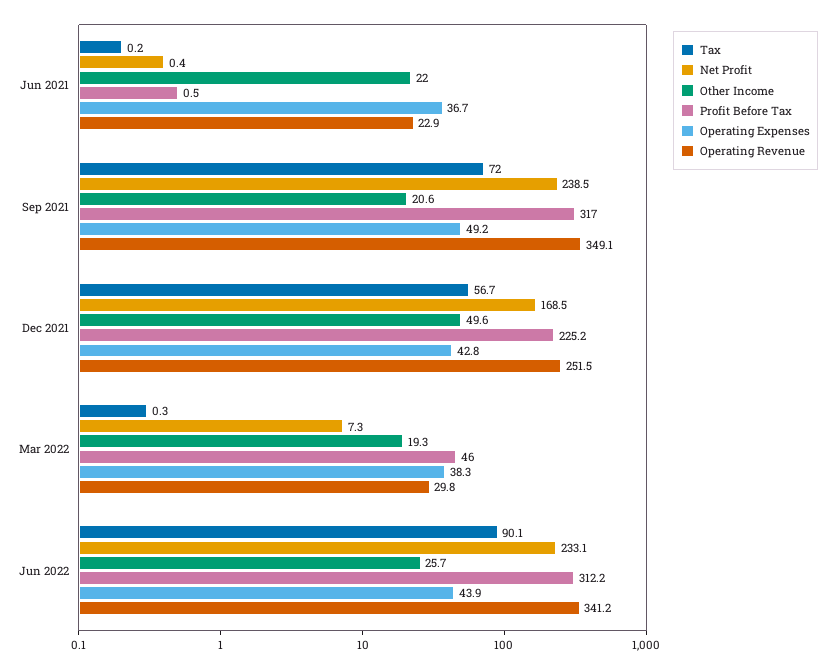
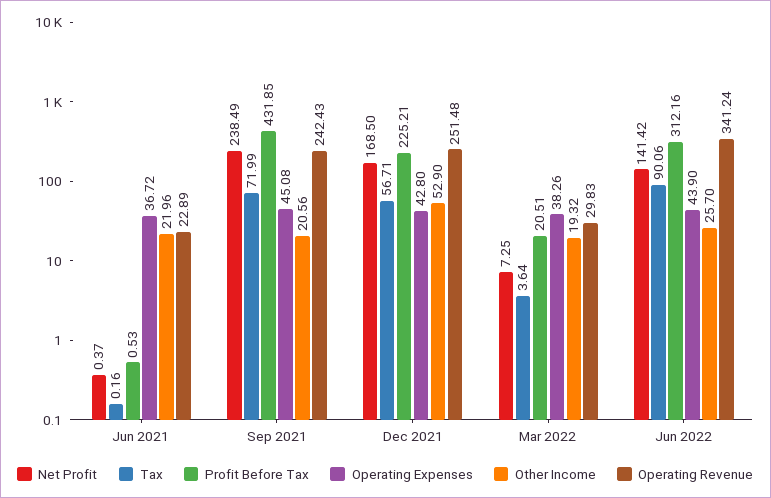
  {
    "Tax": {
      "Jun 2021": 0.16,
      "Sep 2021": 71.99,
      "Dec 2021": 56.71,
-     "Mar 2022": 0.3,
+     "Mar 2022": 3.64,
      "Jun 2022": 90.06
    },
    "Net Profit": {
      "Jun 2021": 0.37,
      "Sep 2021": 238.49,
      "Dec 2021": 168.5,
      "Mar 2022": 7.25,
-     "Jun 2022": 233.1
+     "Jun 2022": 141.42
    },
    "Other Income": {
      "Jun 2021": 21.96,
      "Sep 2021": 20.56,
-     "Dec 2021": 49.6,
+     "Dec 2021": 52.9,
      "Mar 2022": 19.32,
      "Jun 2022": 25.7
    },
    "Profit Before Tax": {
      "Jun 2021": 0.53,
-     "Sep 2021": 317,
+     "Sep 2021": 431.85,
      "Dec 2021": 225.21,
-     "Mar 2022": 46,
+     "Mar 2022": 20.51,
      "Jun 2022": 312.16
    },
    "Operating Expenses": {
      "Jun 2021": 36.72,
-     "Sep 2021": 49.2,
+     "Sep 2021": 45.08,
      "Dec 2021": 42.8,
      "Mar 2022": 38.26,
      "Jun 2022": 43.9
    },
    "Operating Revenue": {
      "Jun 2021": 22.89,
-     "Sep 2021": 349.1,
+     "Sep 2021": 242.43,
      "Dec 2021": 251.48,
      "Mar 2022": 29.83,
      "Jun 2022": 341.24
    }
  }

